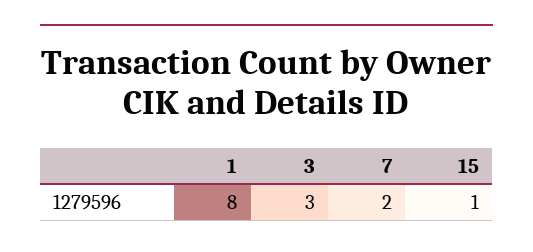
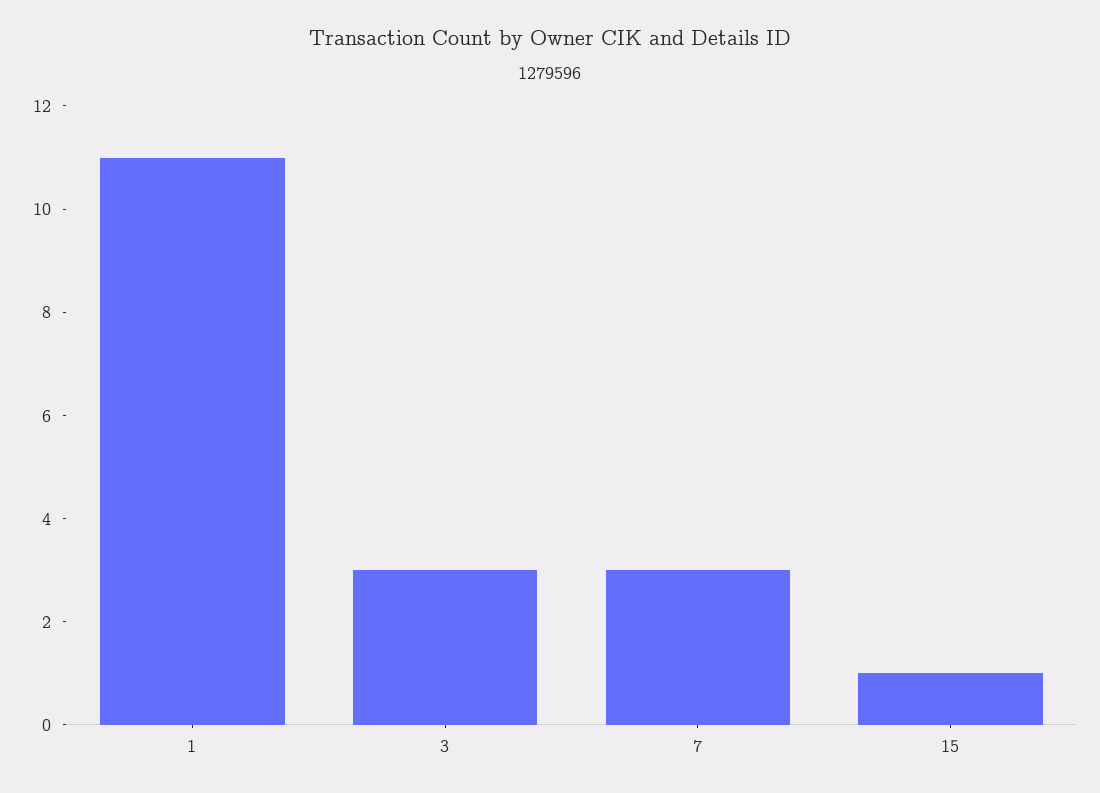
  {
-   "1": 8,
+   "1": 11,
    "3": 3,
-   "7": 2,
+   "7": 3,
    "15": 1
  }

